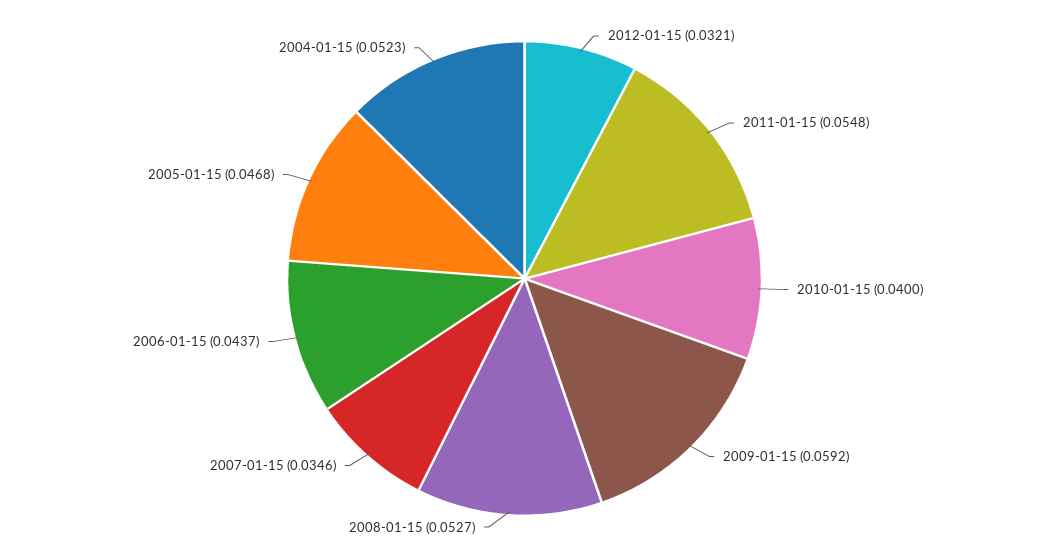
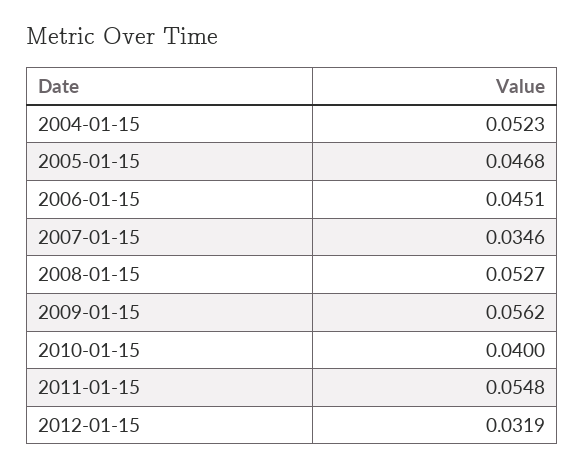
  {
-   "2012-01-15": 0.0321,
+   "2012-01-15": 0.0319,
    "2011-01-15": 0.0548,
    "2010-01-15": 0.04,
-   "2009-01-15": 0.0592,
+   "2009-01-15": 0.0562,
    "2008-01-15": 0.0527,
    "2007-01-15": 0.0346,
-   "2006-01-15": 0.0437,
+   "2006-01-15": 0.0451,
    "2005-01-15": 0.0468,
    "2004-01-15": 0.0523
  }

